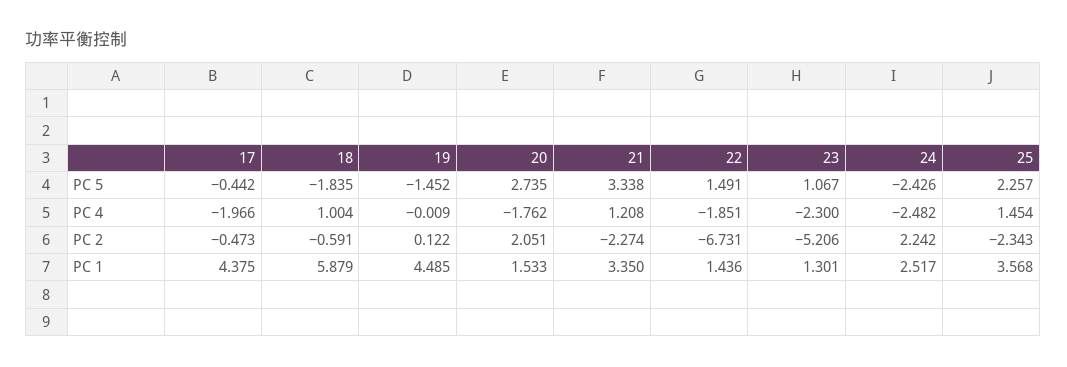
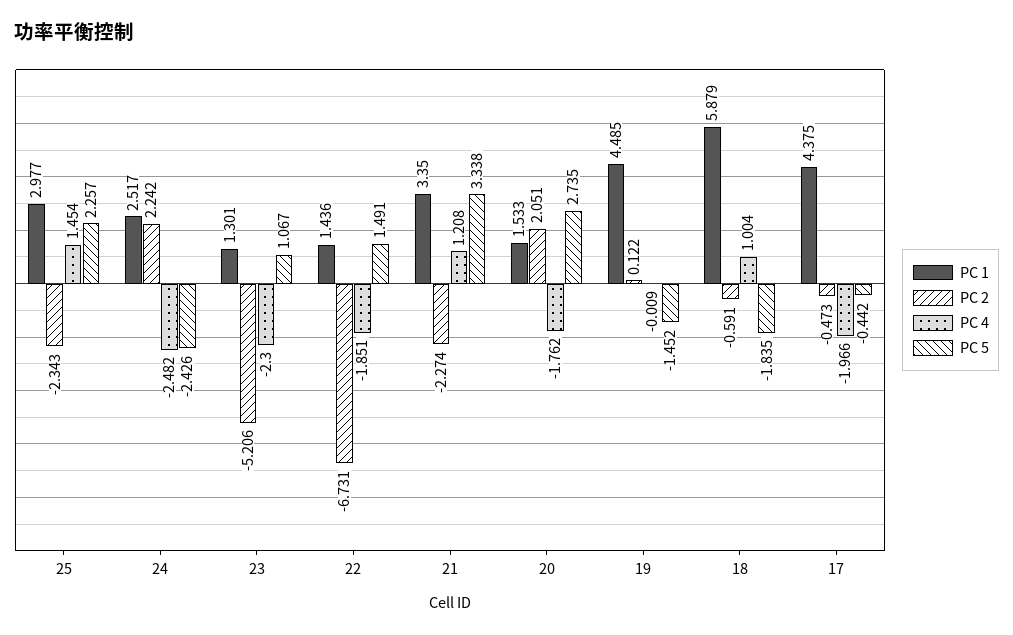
  {
    "PC 5": {
      "17": -0.442,
      "18": -1.835,
      "19": -1.452,
      "20": 2.735,
      "21": 3.338,
      "22": 1.491,
      "23": 1.067,
      "24": -2.426,
      "25": 2.257
    },
    "PC 4": {
      "17": -1.966,
      "18": 1.004,
      "19": -0.009,
      "20": -1.762,
      "21": 1.208,
      "22": -1.851,
      "23": -2.3,
      "24": -2.482,
      "25": 1.454
    },
    "PC 2": {
      "17": -0.473,
      "18": -0.591,
      "19": 0.122,
      "20": 2.051,
      "21": -2.274,
      "22": -6.731,
      "23": -5.206,
      "24": 2.242,
      "25": -2.343
    },
    "PC 1": {
      "17": 4.375,
      "18": 5.879,
      "19": 4.485,
      "20": 1.533,
      "21": 3.35,
      "22": 1.436,
      "23": 1.301,
      "24": 2.517,
-     "25": 3.568
+     "25": 2.977
    }
  }

